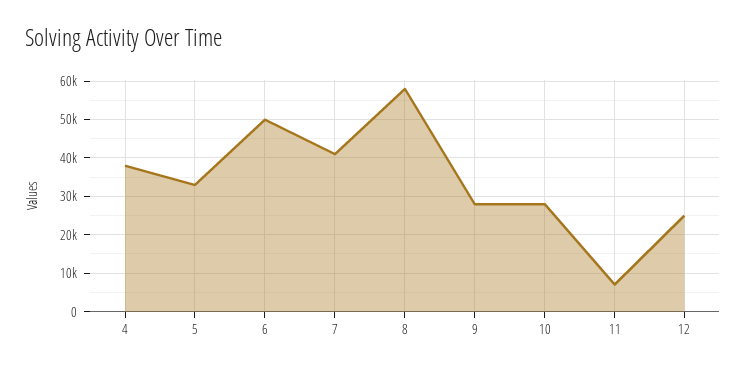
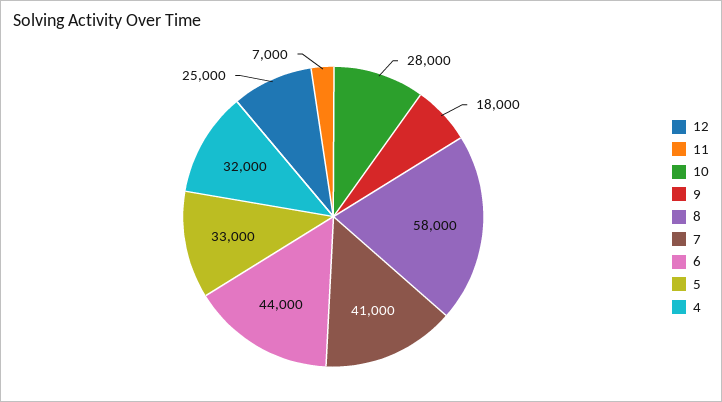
  {
-   "4": 38000,
+   "4": 32000,
    "5": 33000,
-   "6": 50000,
+   "6": 44000,
    "7": 41000,
    "8": 58000,
-   "9": 28000,
+   "9": 18000,
    "10": 28000,
    "11": 7000,
    "12": 25000
  }

